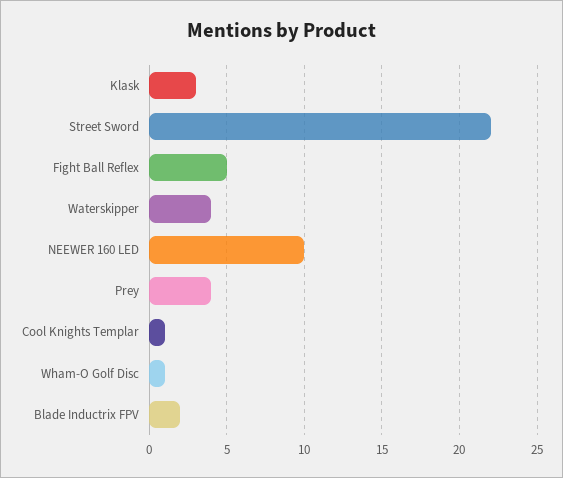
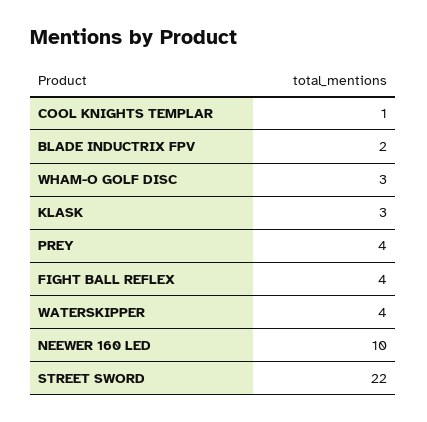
  {
    "Klask": 3,
    "Street Sword": 22,
-   "Fight Ball Reflex": 5,
+   "Fight Ball Reflex": 4,
    "Waterskipper": 4,
    "NEEWER 160 LED": 10,
    "Prey": 4,
    "Cool Knights Templar": 1,
-   "Wham-O Golf Disc": 1,
+   "Wham-O Golf Disc": 3,
    "Blade Inductrix FPV": 2
  }

